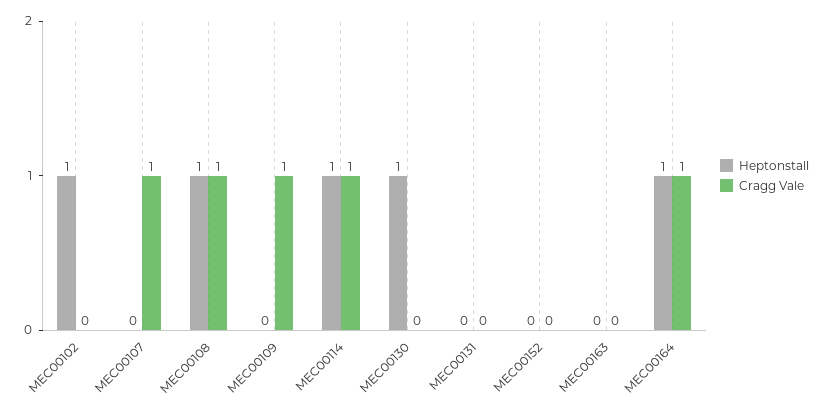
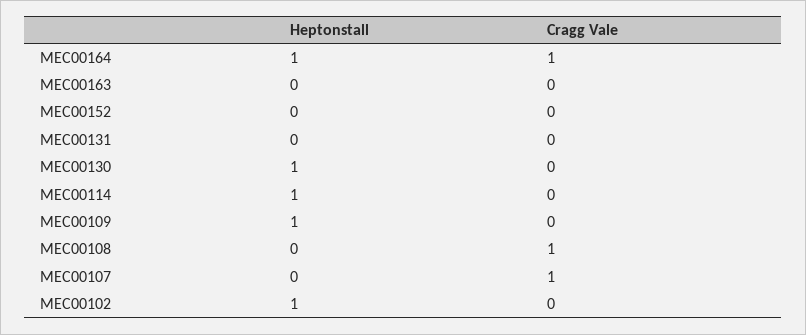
  {
    "Heptonstall": {
      "MEC00102": 1,
      "MEC00107": 0,
-     "MEC00108": 1,
+     "MEC00108": 0,
-     "MEC00109": 0,
+     "MEC00109": 1,
      "MEC00114": 1,
      "MEC00130": 1,
      "MEC00131": 0,
      "MEC00152": 0,
      "MEC00163": 0,
      "MEC00164": 1
    },
    "Cragg Vale": {
      "MEC00102": 0,
      "MEC00107": 1,
      "MEC00108": 1,
-     "MEC00109": 1,
+     "MEC00109": 0,
-     "MEC00114": 1,
+     "MEC00114": 0,
      "MEC00130": 0,
      "MEC00131": 0,
      "MEC00152": 0,
      "MEC00163": 0,
      "MEC00164": 1
    }
  }

